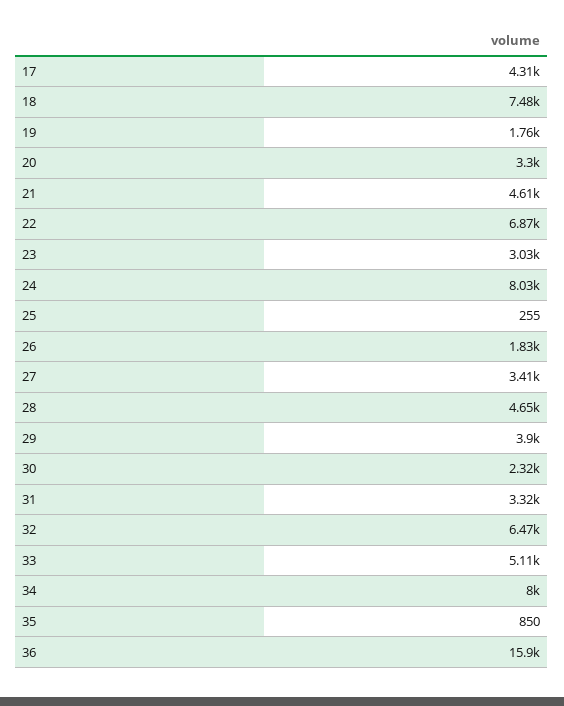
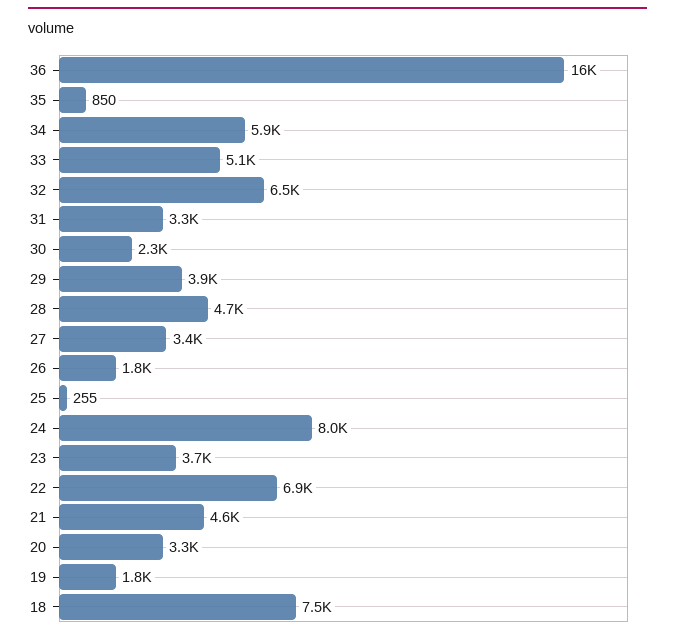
  {
-   "17": 4310,
    "18": 7480,
    "19": 1760,
    "20": 3300,
    "21": 4610,
    "22": 6870,
-   "23": 3030,
+   "23": 3700,
    "24": 8030,
    "25": 255,
    "26": 1830,
    "27": 3410,
    "28": 4650,
    "29": 3900,
    "30": 2320,
    "31": 3320,
    "32": 6470,
    "33": 5110,
-   "34": 8000,
+   "34": 5900,
    "35": 850,
    "36": 15900
  }

